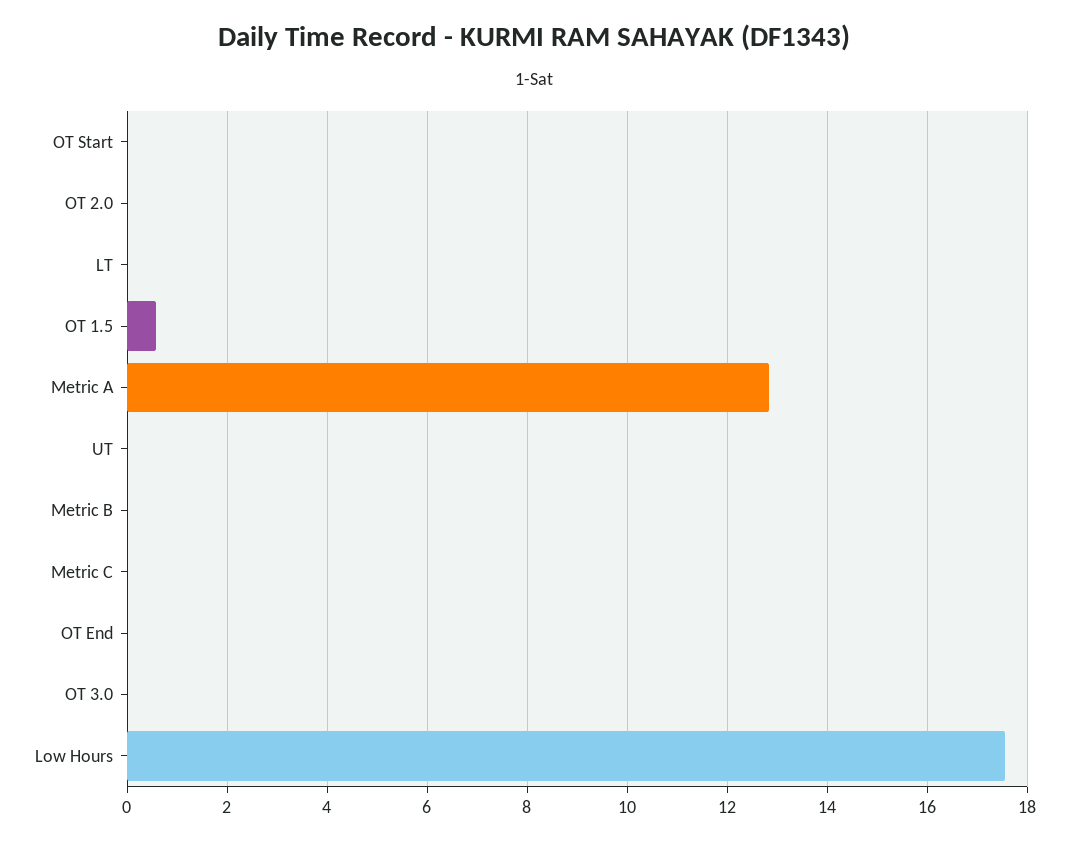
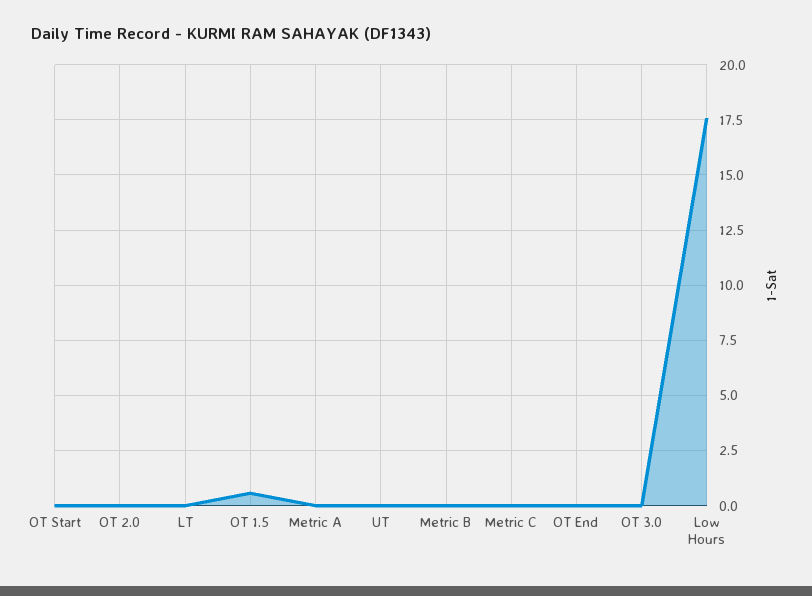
  {
    "OT Start": 0,
    "OT 2.0": 0,
    "LT": 0,
    "OT 1.5": 0.6,
-   "Metric A": 12.8,
+   "Metric A": 0,
    "UT": 0,
    "Metric B": 0,
    "Metric C": 0,
    "OT End": 0,
    "OT 3.0": 0,
    "Low Hours": 17.6
  }

